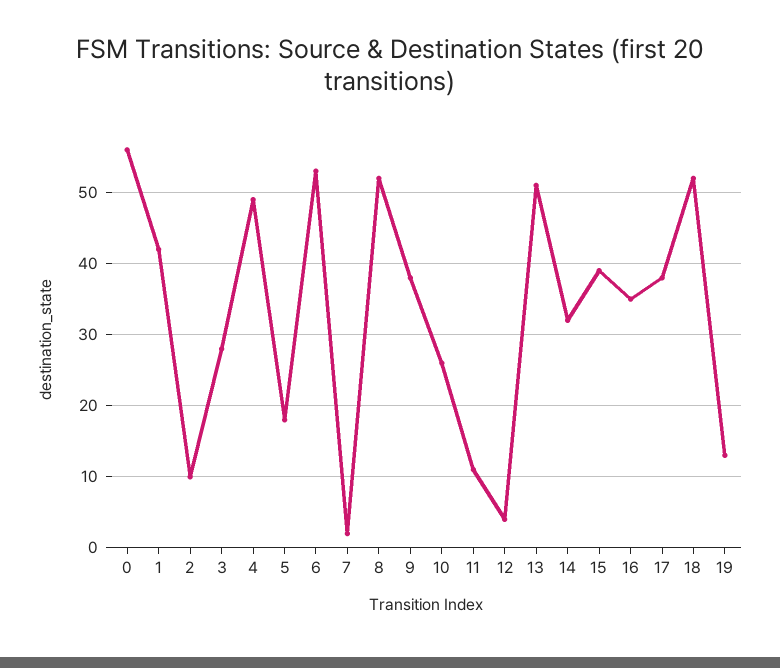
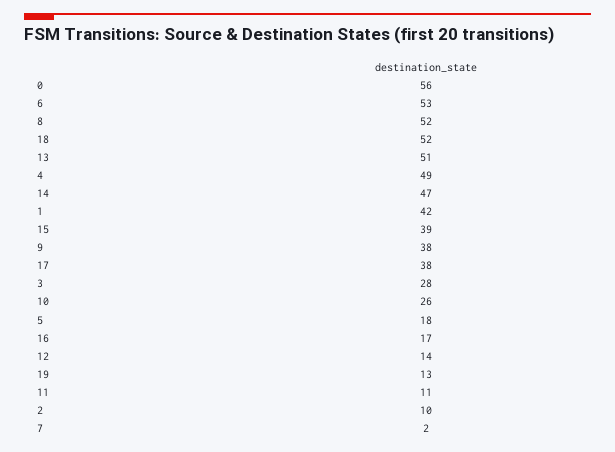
  {
    "0": 56,
    "1": 42,
    "2": 10,
    "3": 28,
    "4": 49,
    "5": 18,
    "6": 53,
    "7": 2,
    "8": 52,
    "9": 38,
    "10": 26,
    "11": 11,
-   "12": 4,
+   "12": 14,
    "13": 51,
-   "14": 32,
+   "14": 47,
    "15": 39,
-   "16": 35,
+   "16": 17,
    "17": 38,
    "18": 52,
    "19": 13
  }

